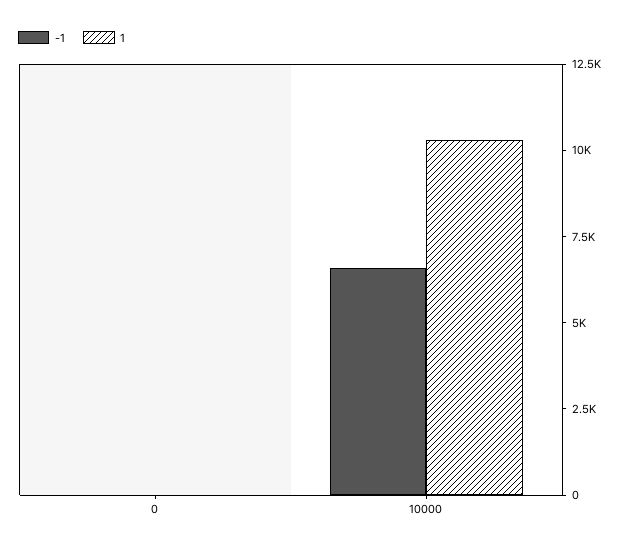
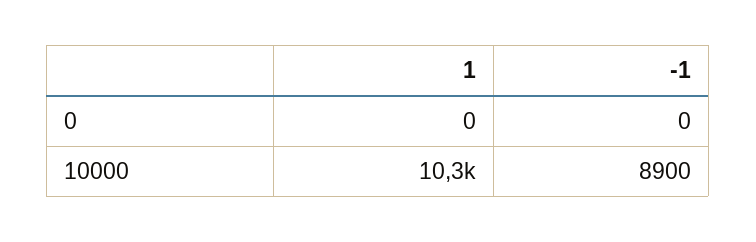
  {
    "-1": {
      "0": 0,
-     "10000": 6500
+     "10000": 8900
    },
    "1": {
      "0": 0,
      "10000": 10300
    }
  }

